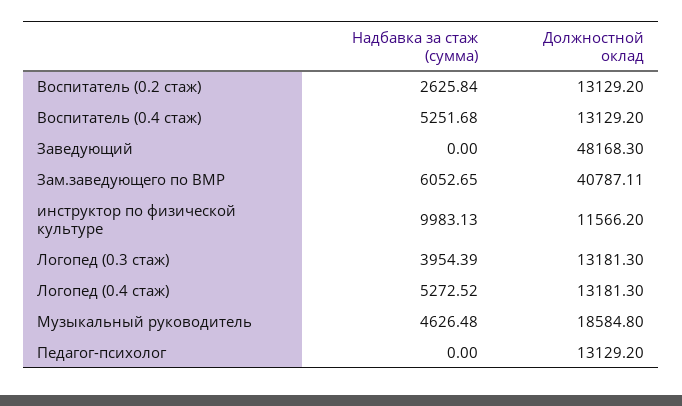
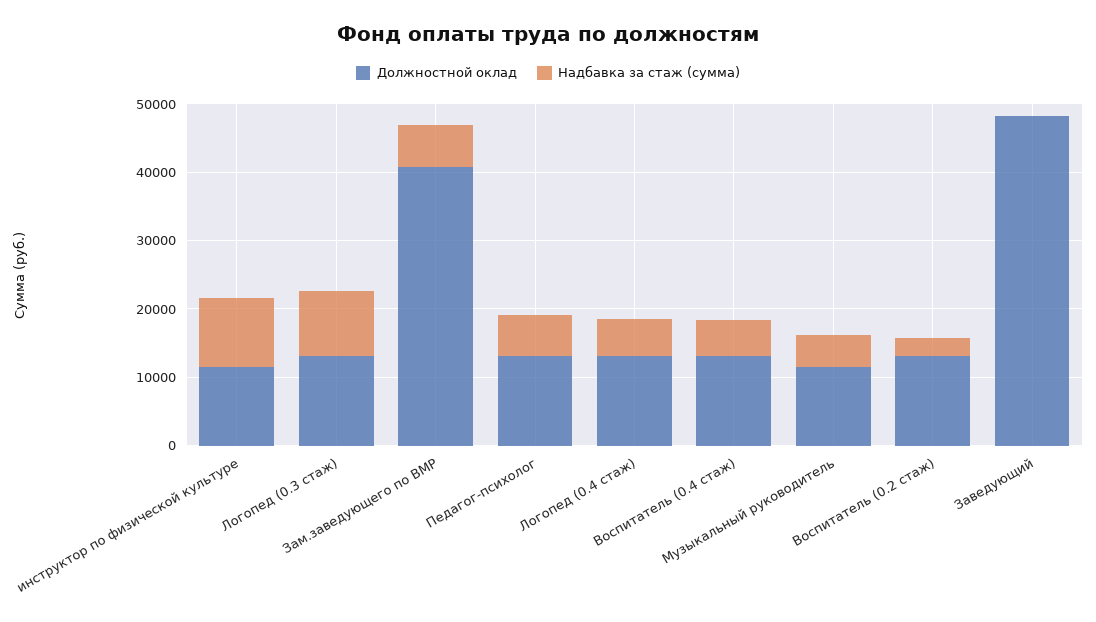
  {
    "Надбавка за стаж (сумма)": {
      "Воспитатель (0.2 стаж)": 2625.84,
      "Воспитатель (0.4 стаж)": 5251.68,
      "Заведующий": 0,
      "Зам.заведующего по ВМР": 6052.65,
      "инструктор по физической культуре": 9983.13,
-     "Логопед (0.3 стаж)": 3954.39,
+     "Логопед (0.3 стаж)": 10000,
      "Логопед (0.4 стаж)": 5272.52,
      "Музыкальный руководитель": 4626.48,
-     "Педагог-психолог": 0
+     "Педагог-психолог": 6000
    },
    "Должностной оклад": {
      "Воспитатель (0.2 стаж)": 13129.2,
      "Воспитатель (0.4 стаж)": 13129.2,
      "Заведующий": 48168.3,
      "Зам.заведующего по ВМР": 40787.11,
      "инструктор по физической культуре": 11566.2,
      "Логопед (0.3 стаж)": 13181.3,
      "Логопед (0.4 стаж)": 13181.3,
-     "Музыкальный руководитель": 18584.8,
+     "Музыкальный руководитель": 12000,
      "Педагог-психолог": 13129.2
    }
  }

